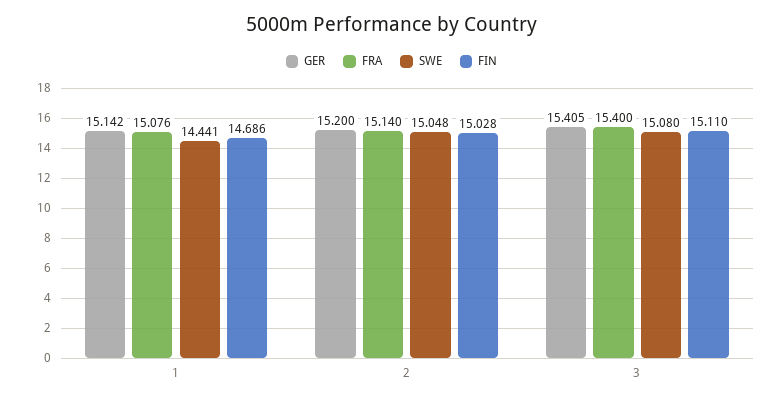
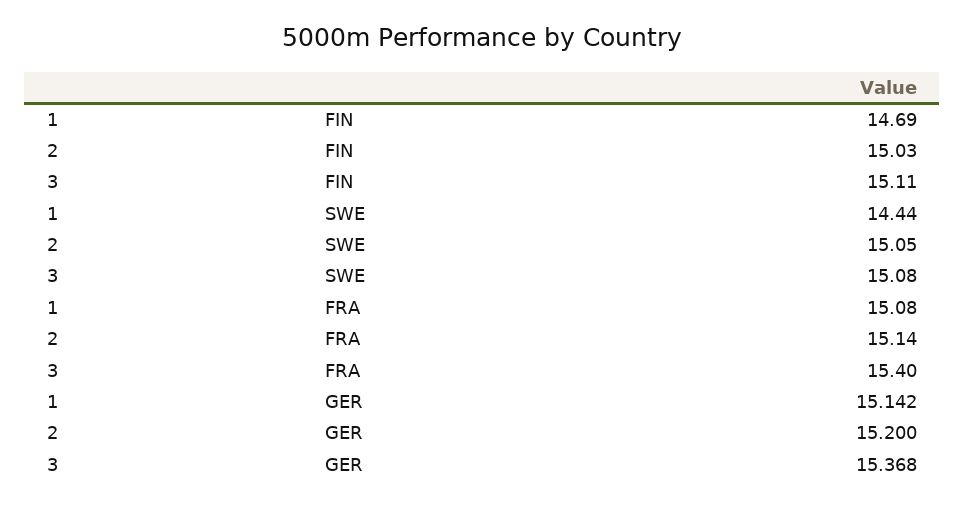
  {
    "GER": {
      "1": 15.142,
      "2": 15.2,
-     "3": 15.405
+     "3": 15.368
    },
    "FRA": {
      "1": 15.076,
      "2": 15.14,
      "3": 15.4
    },
    "SWE": {
      "1": 14.441,
      "2": 15.048,
      "3": 15.08
    },
    "FIN": {
      "1": 14.686,
      "2": 15.028,
      "3": 15.11
    }
  }

